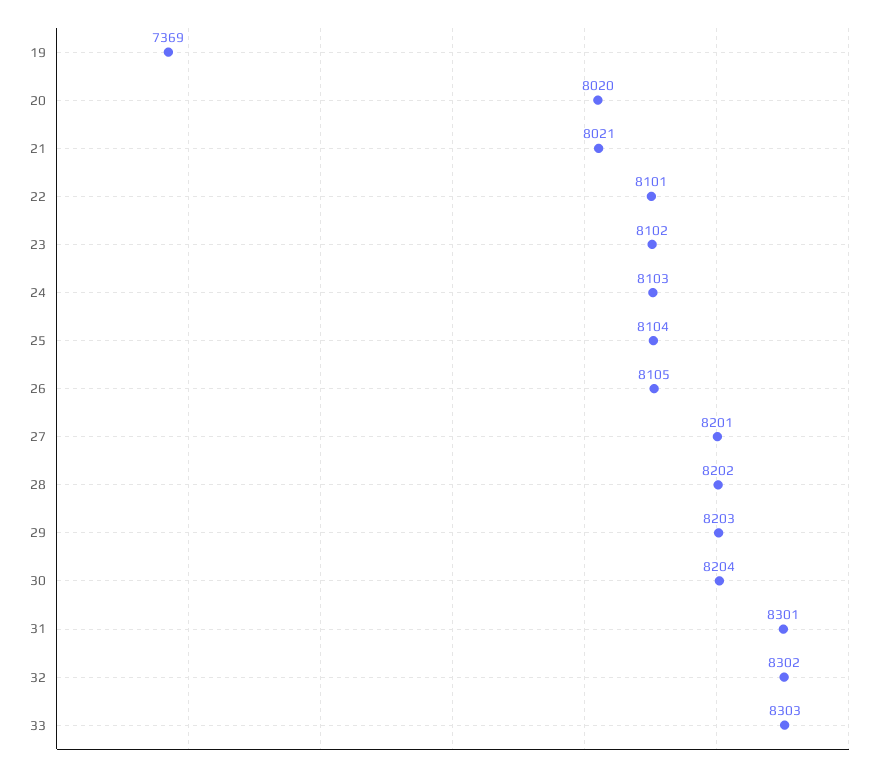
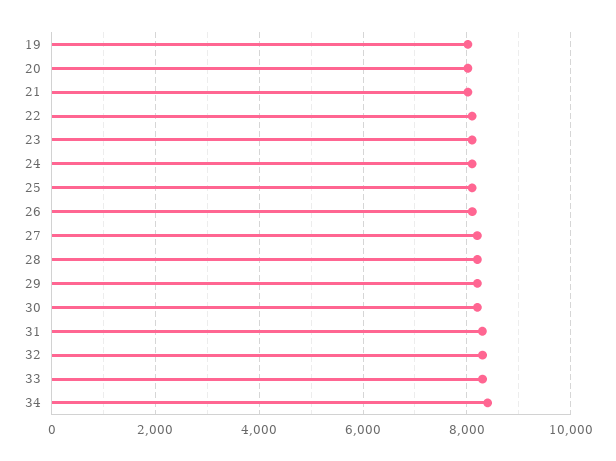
  {
-   "19": 7369,
+   "19": 8000,
    "20": 8020,
    "21": 8021,
    "22": 8101,
    "23": 8102,
    "24": 8103,
    "25": 8104,
    "26": 8105,
    "27": 8201,
    "28": 8202,
    "29": 8203,
    "30": 8204,
    "31": 8301,
    "32": 8302,
-   "33": 8303
+   "33": 8303,
+   "34": 8400
  }

